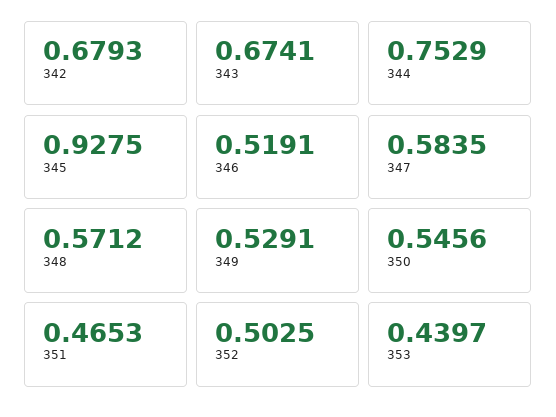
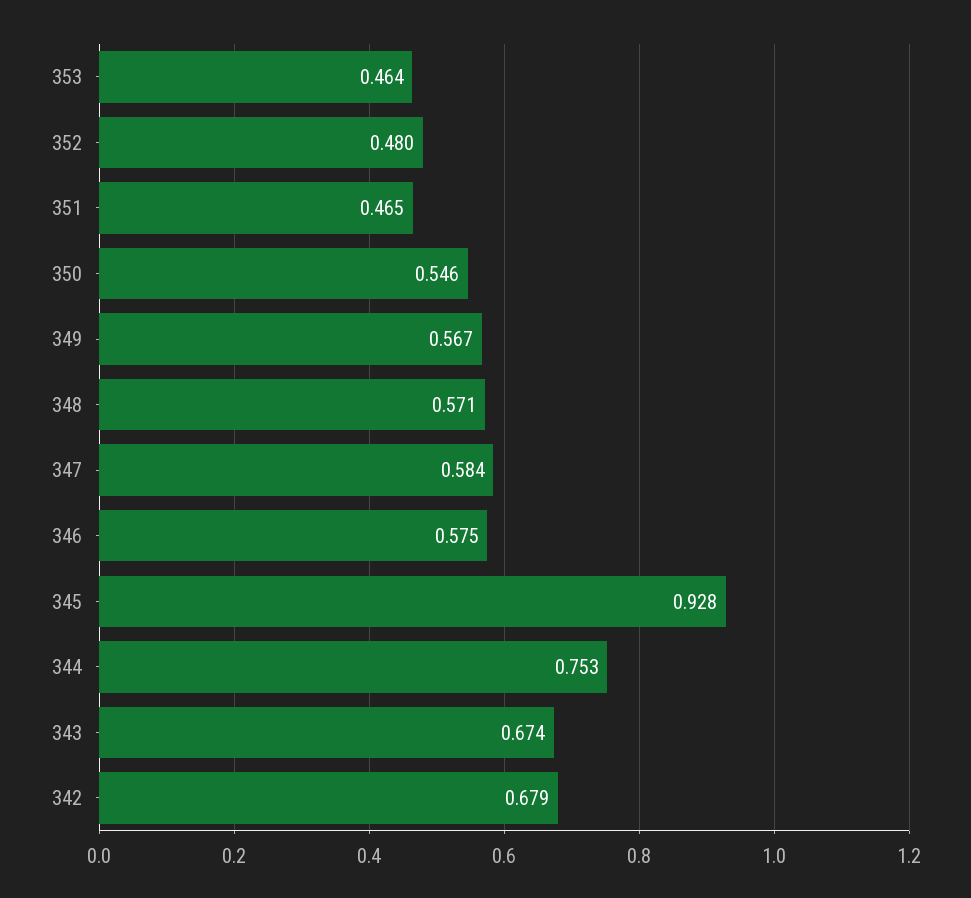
  {
    "342": 0.6793,
    "343": 0.6741,
    "344": 0.7529,
    "345": 0.9275,
-   "346": 0.5191,
+   "346": 0.575,
    "347": 0.5835,
    "348": 0.5712,
-   "349": 0.5291,
+   "349": 0.567,
    "350": 0.5456,
    "351": 0.4653,
-   "352": 0.5025,
+   "352": 0.48,
-   "353": 0.4397
+   "353": 0.464
  }

